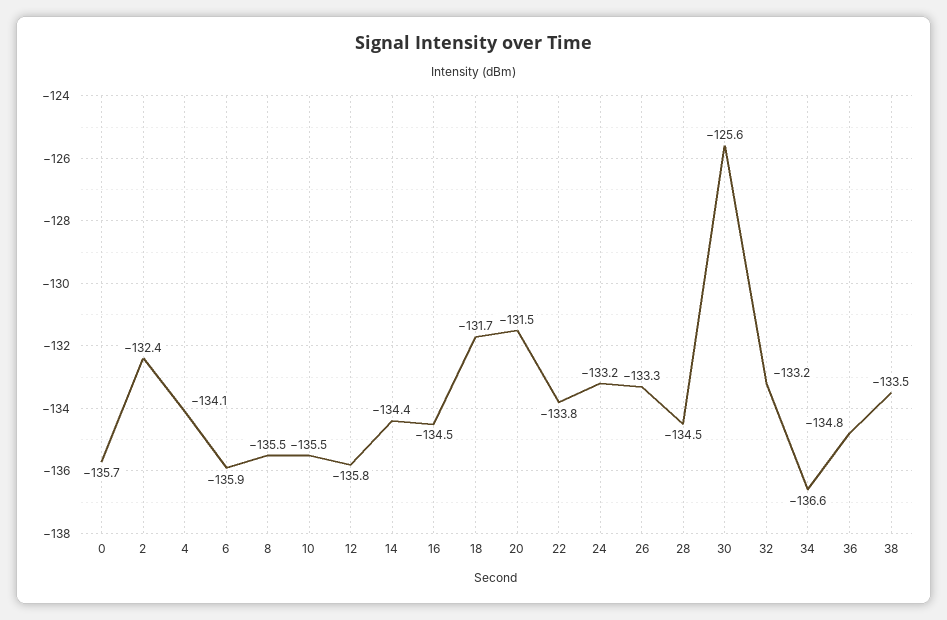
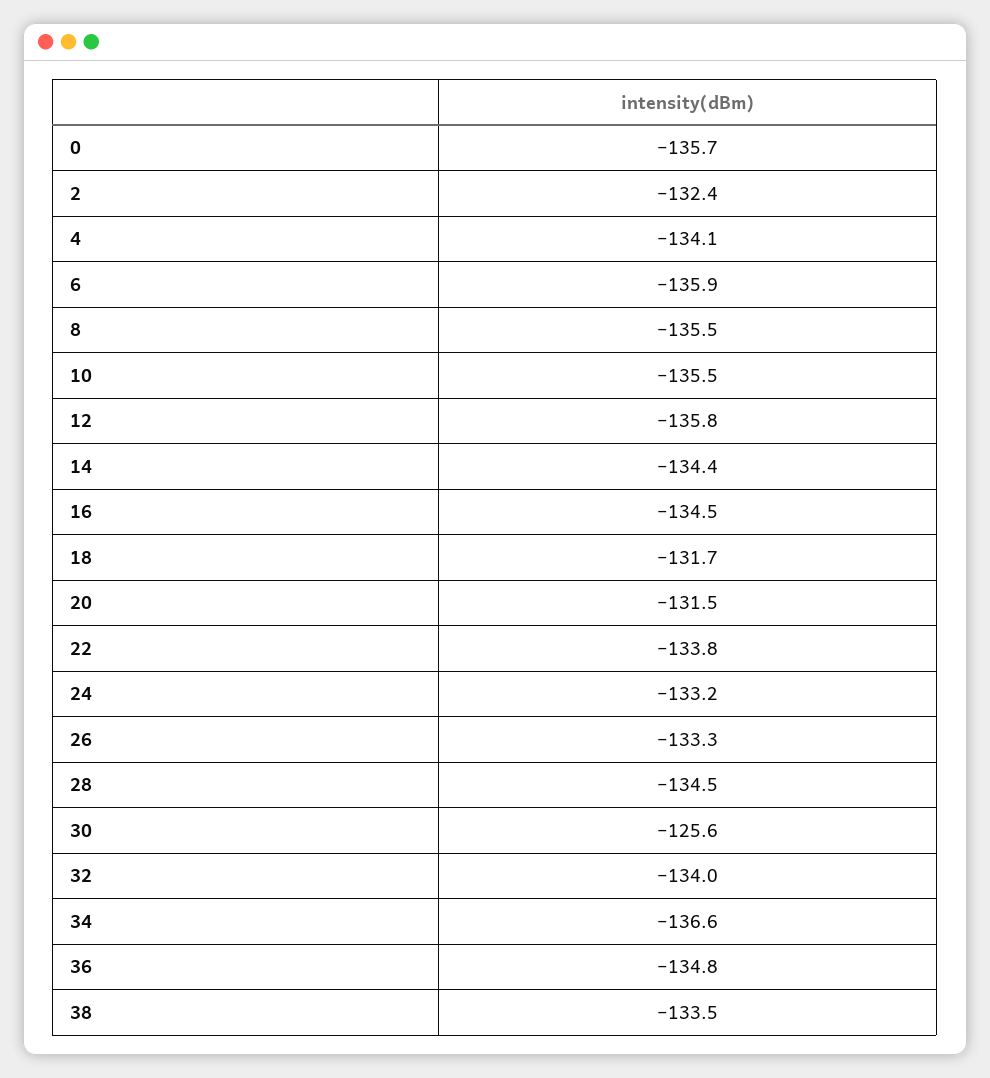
  {
    "0": -135.7,
    "2": -132.4,
    "4": -134.1,
    "6": -135.9,
    "8": -135.5,
    "10": -135.5,
    "12": -135.8,
    "14": -134.4,
    "16": -134.5,
    "18": -131.7,
    "20": -131.5,
    "22": -133.8,
    "24": -133.2,
    "26": -133.3,
    "28": -134.5,
    "30": -125.6,
-   "32": -133.2,
+   "32": -134,
    "34": -136.6,
    "36": -134.8,
    "38": -133.5
  }

